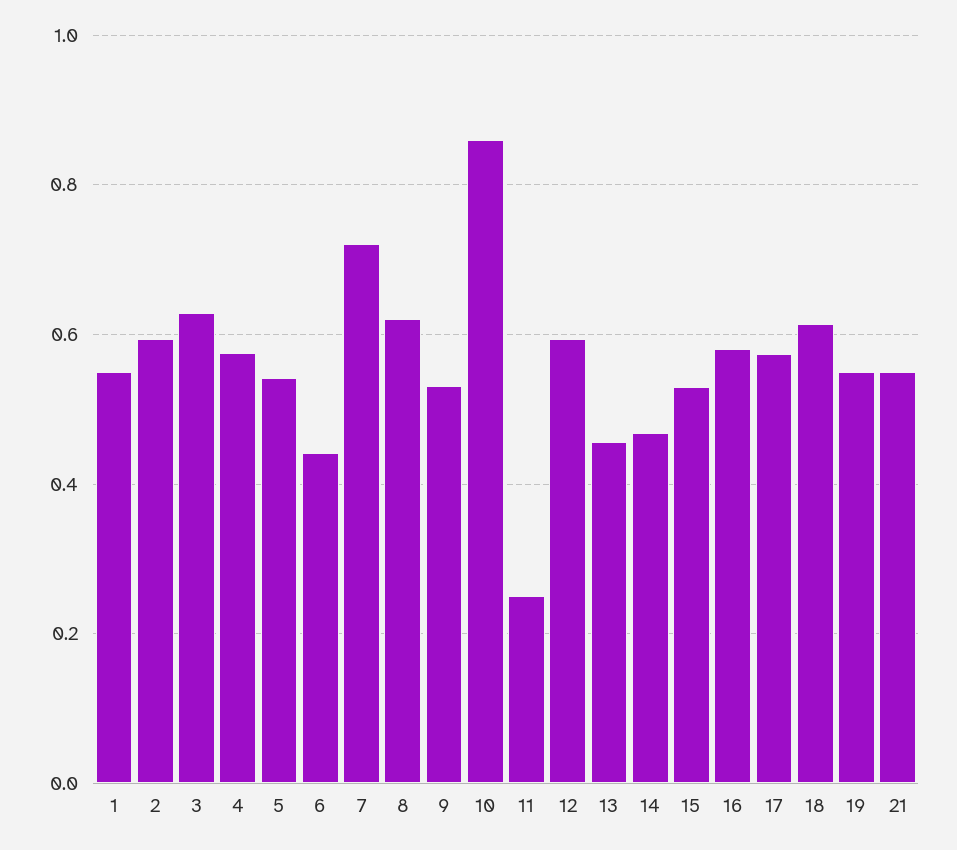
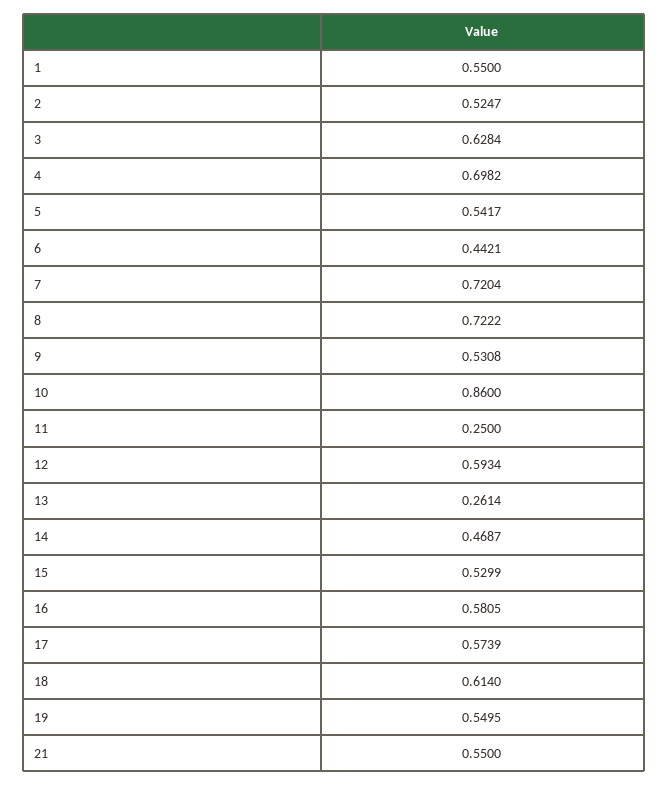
  {
    "1": 0.55,
-   "2": 0.6,
+   "2": 0.5247,
    "3": 0.6284,
-   "4": 0.58,
+   "4": 0.6982,
    "5": 0.5417,
    "6": 0.4421,
    "7": 0.7204,
-   "8": 0.62,
+   "8": 0.7222,
    "9": 0.5308,
    "10": 0.86,
    "11": 0.25,
    "12": 0.5934,
-   "13": 0.46,
+   "13": 0.2614,
    "14": 0.4687,
    "15": 0.5299,
    "16": 0.5805,
    "17": 0.5739,
    "18": 0.614,
    "19": 0.5495,
    "21": 0.55
  }

